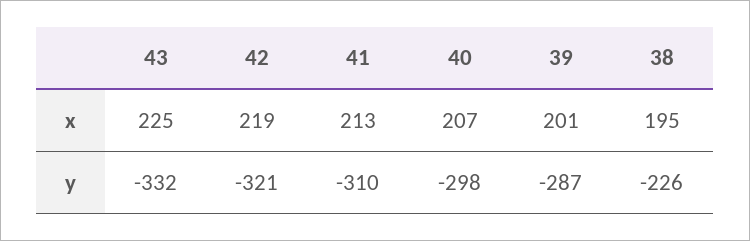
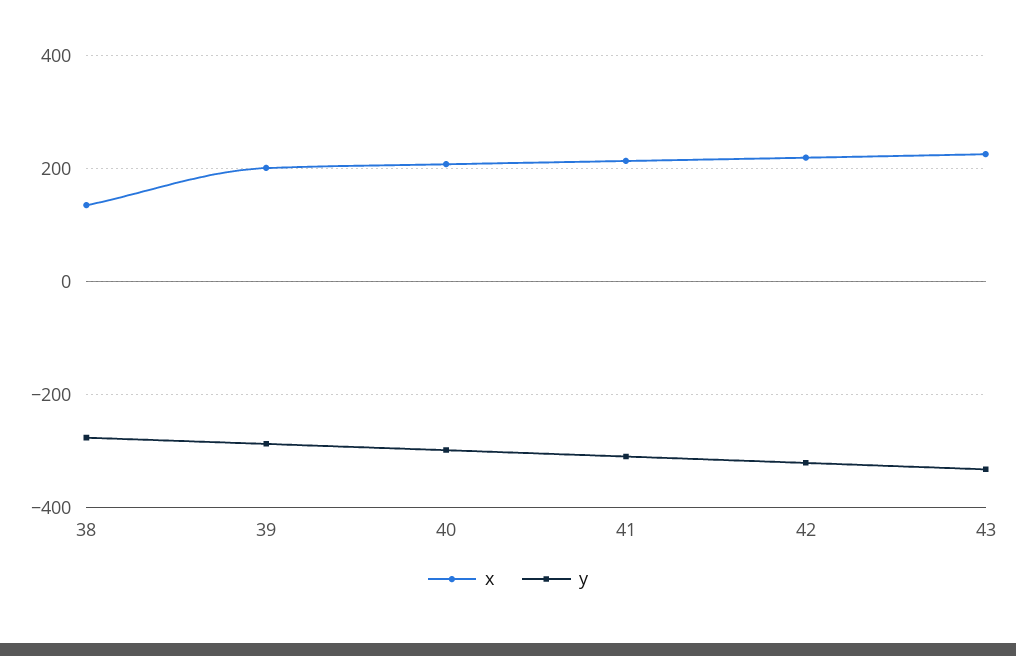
  {
    "x": {
      "43": 225,
      "42": 219,
      "41": 213,
      "40": 207,
      "39": 201,
-     "38": 195
+     "38": 140
    },
    "y": {
      "43": -332,
      "42": -321,
      "41": -310,
      "40": -298,
      "39": -287,
-     "38": -226
+     "38": -280
    }
  }

